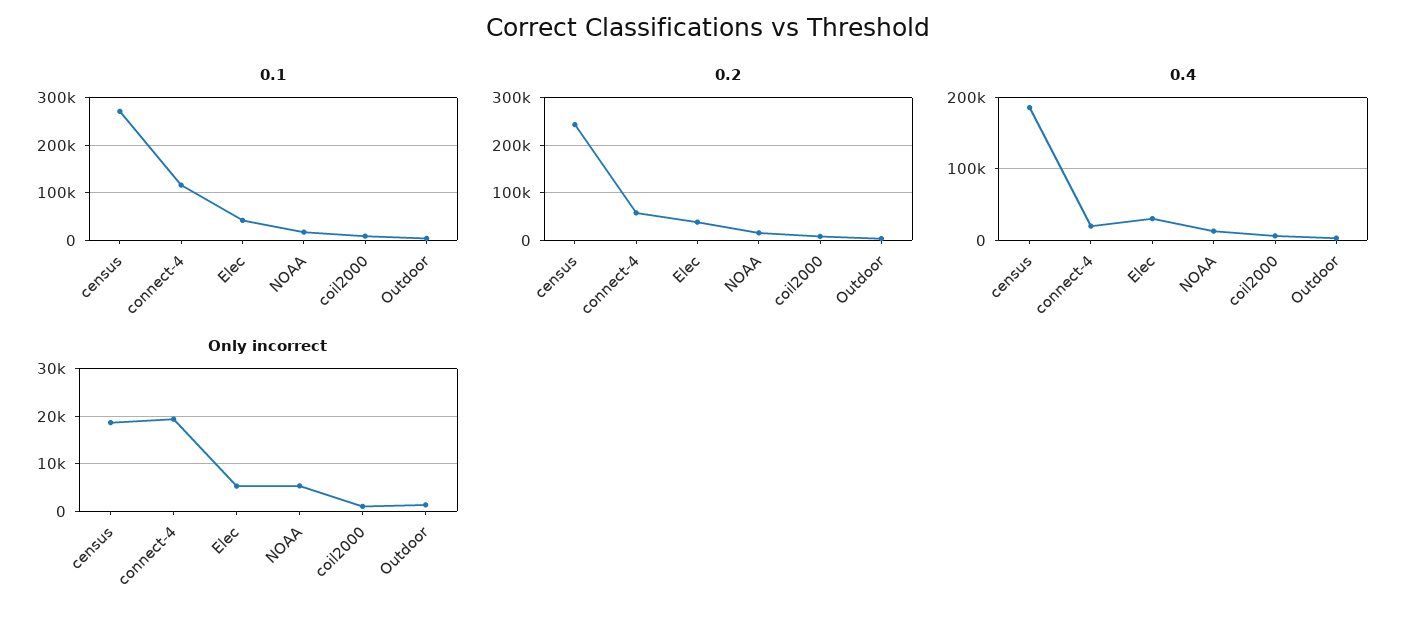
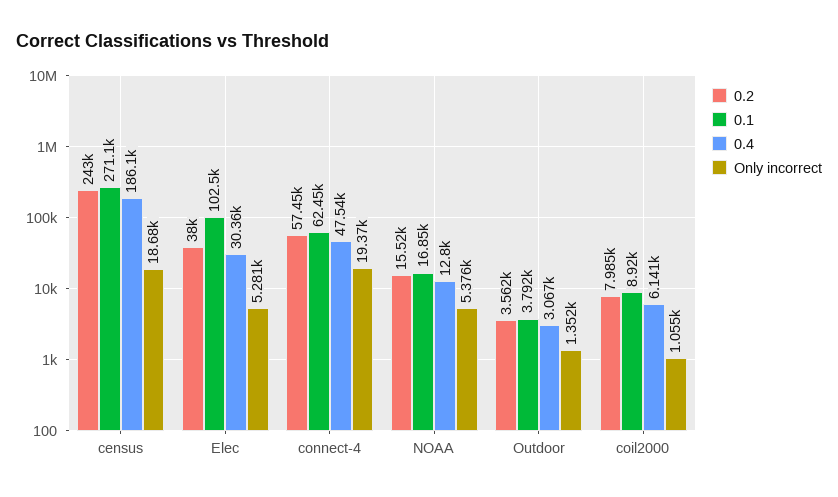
  {
    "0.1": {
      "census": 271100,
-     "connect-4": 120000,
+     "connect-4": 62450,
-     "Elec": 40000,
+     "Elec": 102500,
      "NOAA": 16850,
      "coil2000": 8920,
      "Outdoor": 3792
    },
    "0.2": {
      "census": 243000,
      "connect-4": 57450,
      "Elec": 38000,
      "NOAA": 15520,
      "coil2000": 7985,
      "Outdoor": 3562
    },
    "0.4": {
      "census": 186100,
-     "connect-4": 20000,
+     "connect-4": 47540,
      "Elec": 30360,
      "NOAA": 12800,
      "coil2000": 6141,
      "Outdoor": 3067
    },
    "Only incorrect": {
      "census": 18680,
      "connect-4": 19370,
      "Elec": 5281,
      "NOAA": 5376,
      "coil2000": 1055,
      "Outdoor": 1352
    }
  }

